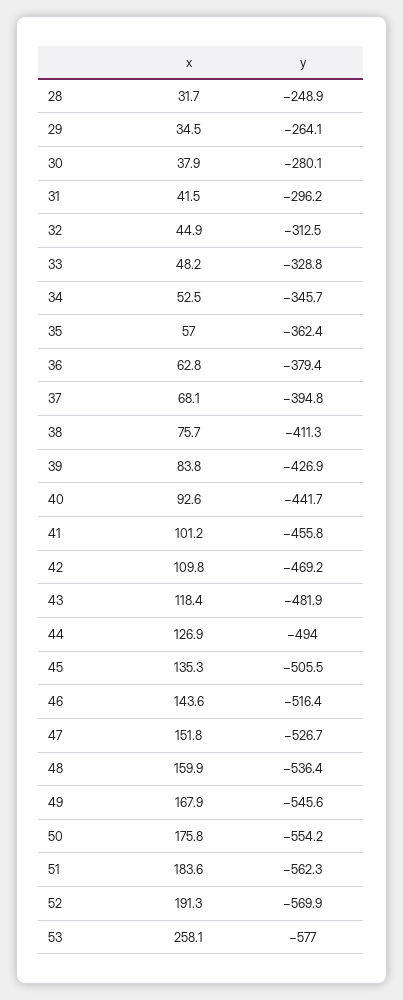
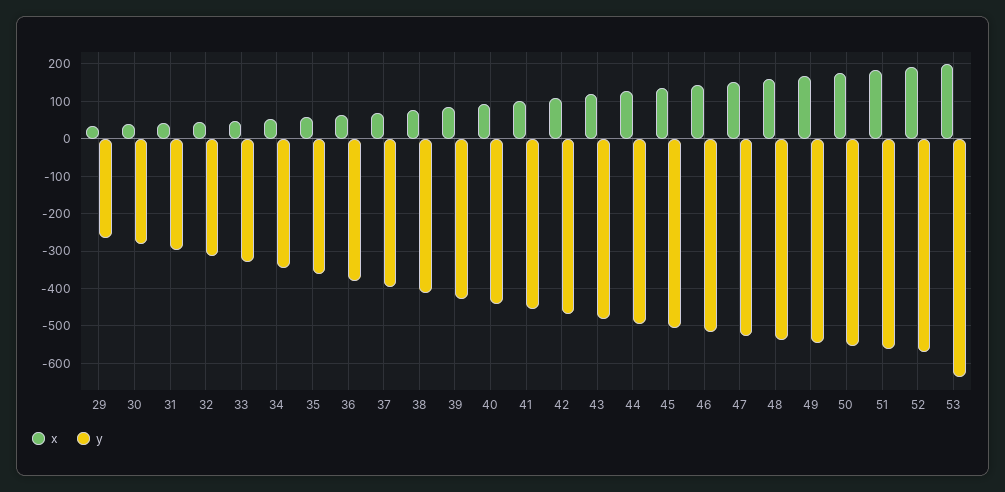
  {
    "x": {
-     "28": 31.7,
      "29": 34.5,
      "30": 37.9,
      "31": 41.5,
      "32": 44.9,
      "33": 48.2,
      "34": 52.5,
      "35": 57,
      "36": 62.8,
      "37": 68.1,
      "38": 75.7,
      "39": 83.8,
      "40": 92.6,
      "41": 101.2,
      "42": 109.8,
      "43": 118.4,
      "44": 126.9,
      "45": 135.3,
      "46": 143.6,
      "47": 151.8,
      "48": 159.9,
      "49": 167.9,
      "50": 175.8,
      "51": 183.6,
      "52": 191.3,
-     "53": 258.1
+     "53": 200
    },
    "y": {
-     "28": -248.9,
      "29": -264.1,
      "30": -280.1,
      "31": -296.2,
      "32": -312.5,
      "33": -328.8,
      "34": -345.7,
      "35": -362.4,
      "36": -379.4,
      "37": -394.8,
      "38": -411.3,
      "39": -426.9,
      "40": -441.7,
      "41": -455.8,
      "42": -469.2,
      "43": -481.9,
      "44": -494,
      "45": -505.5,
      "46": -516.4,
      "47": -526.7,
      "48": -536.4,
      "49": -545.6,
      "50": -554.2,
      "51": -562.3,
      "52": -569.9,
-     "53": -577
+     "53": -640
    }
  }

